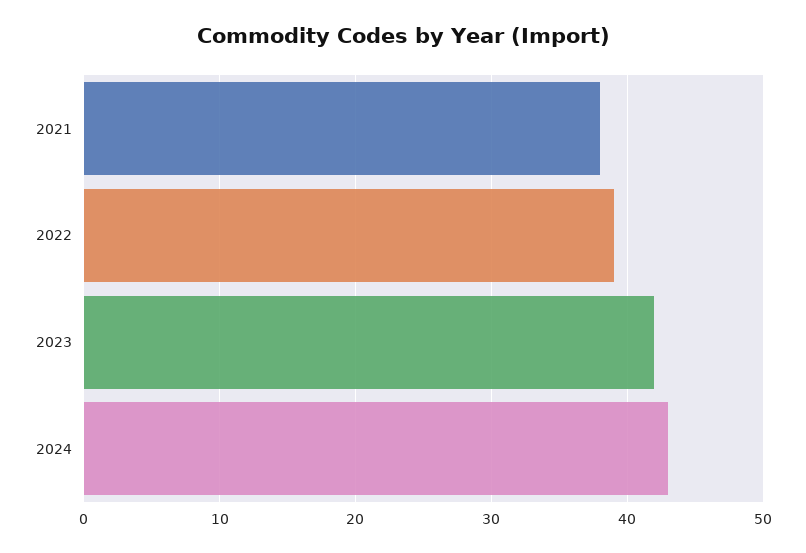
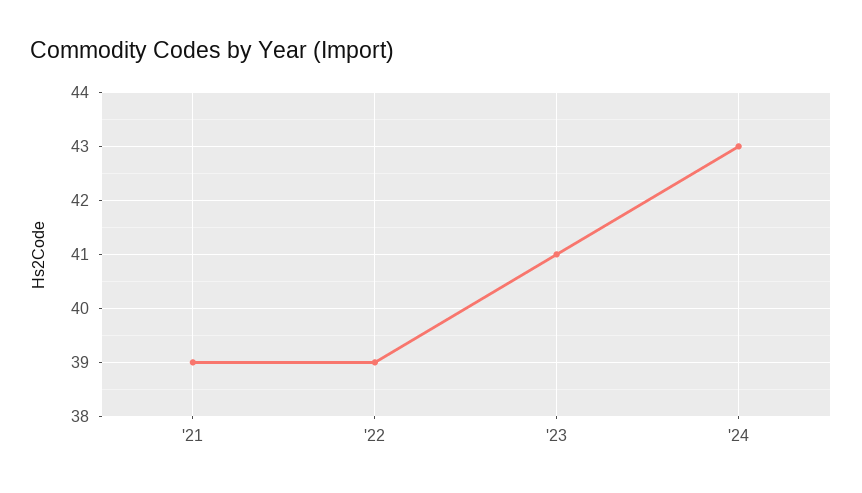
  {
-   "2021": 38,
+   "2021": 39,
    "2022": 39,
-   "2023": 42,
+   "2023": 41,
    "2024": 43
  }

